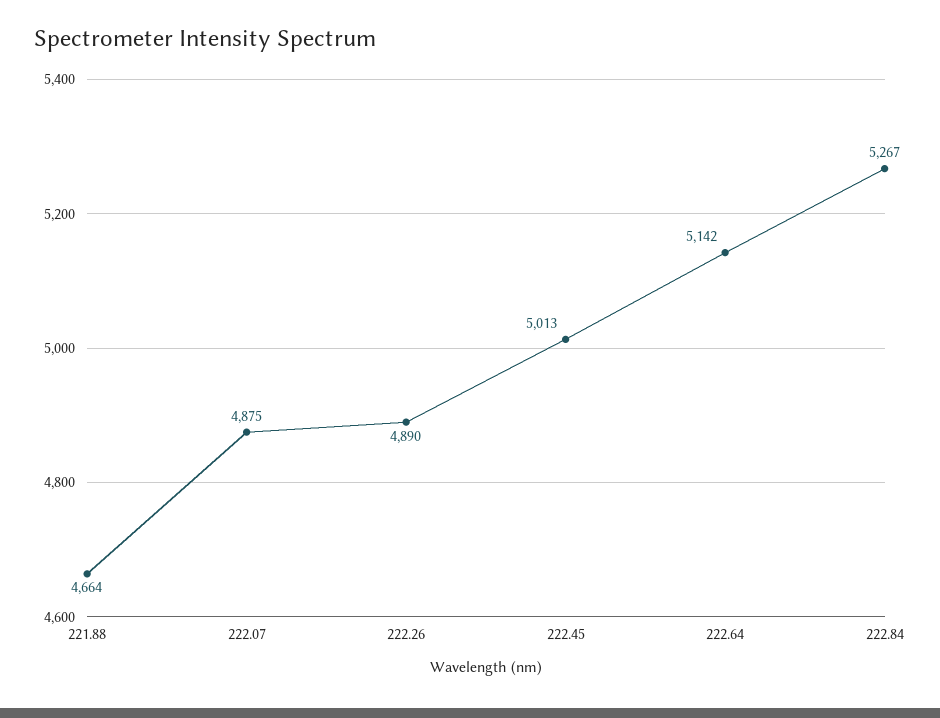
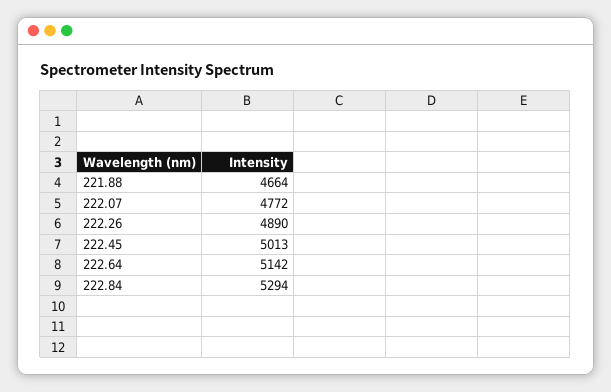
  {
    "221.88": 4664,
-   "222.07": 4875,
+   "222.07": 4772,
    "222.26": 4890,
    "222.45": 5013,
    "222.64": 5142,
-   "222.84": 5267
+   "222.84": 5294
  }

